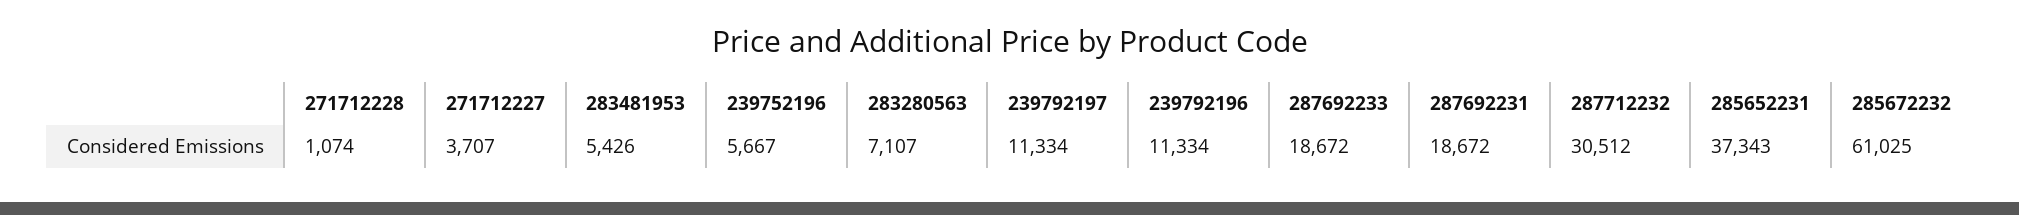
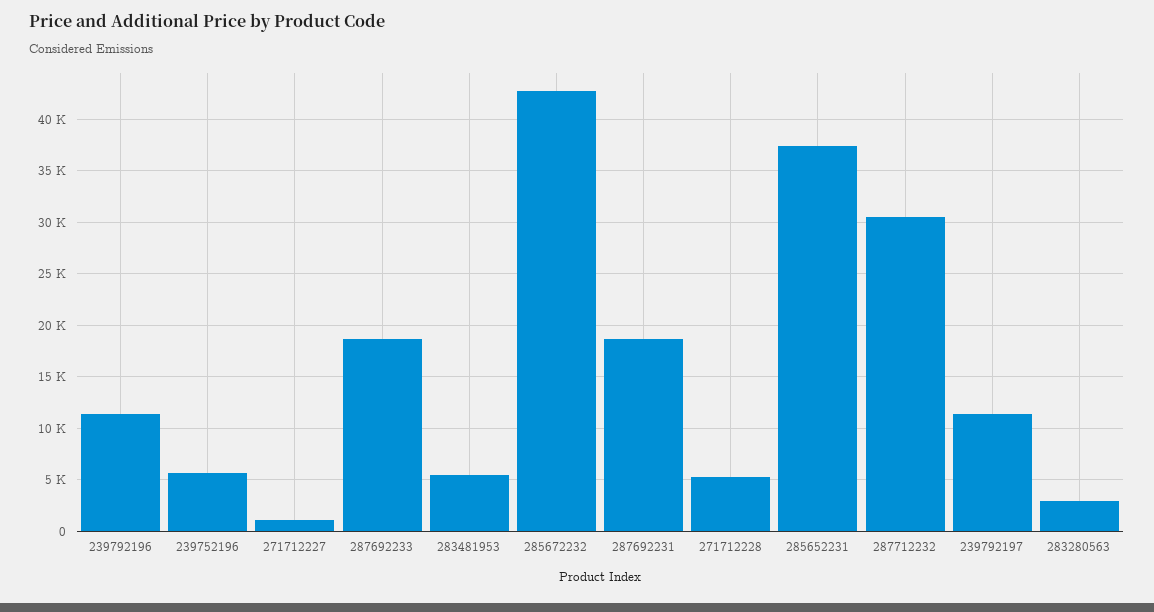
  {
-   "271712228": 1074,
+   "271712228": 5000,
-   "271712227": 3707,
+   "271712227": 1000,
    "283481953": 5426,
    "239752196": 5667,
-   "283280563": 7107,
+   "283280563": 3000,
    "239792197": 11334,
    "239792196": 11334,
    "287692233": 18672,
    "287692231": 18672,
    "287712232": 30512,
    "285652231": 37343,
-   "285672232": 61025
+   "285672232": 43000
  }

